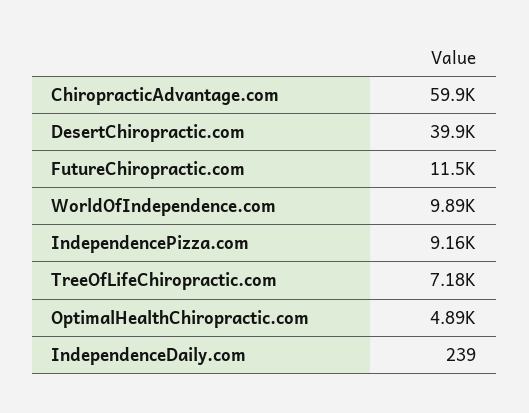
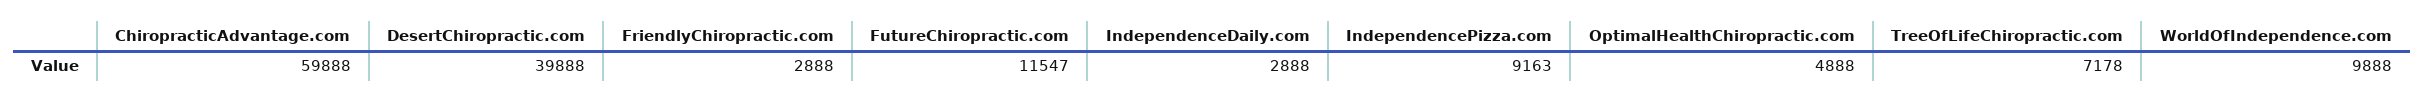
  {
    "ChiropracticAdvantage.com": 59888,
    "DesertChiropractic.com": 39888,
    "FutureChiropractic.com": 11547,
    "WorldOfIndependence.com": 9888,
    "IndependencePizza.com": 9163,
    "TreeOfLifeChiropractic.com": 7178,
    "OptimalHealthChiropractic.com": 4888,
-   "IndependenceDaily.com": 239
+   "IndependenceDaily.com": 2888,
+   "FriendlyChiropractic.com": 2888
  }

